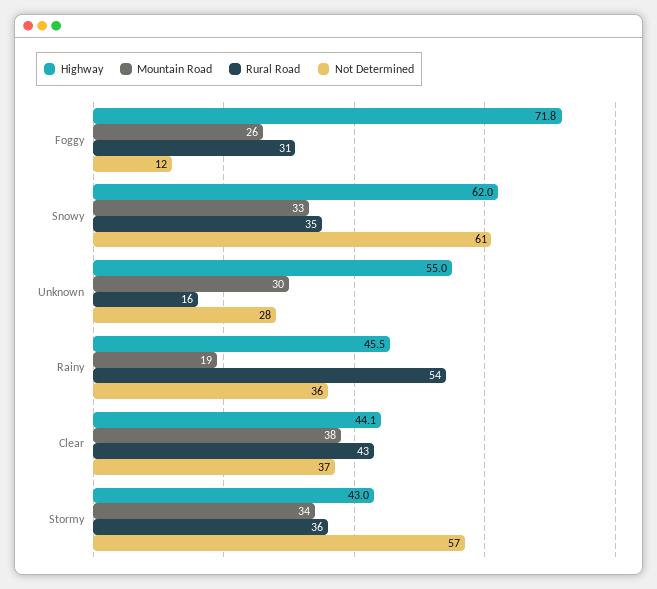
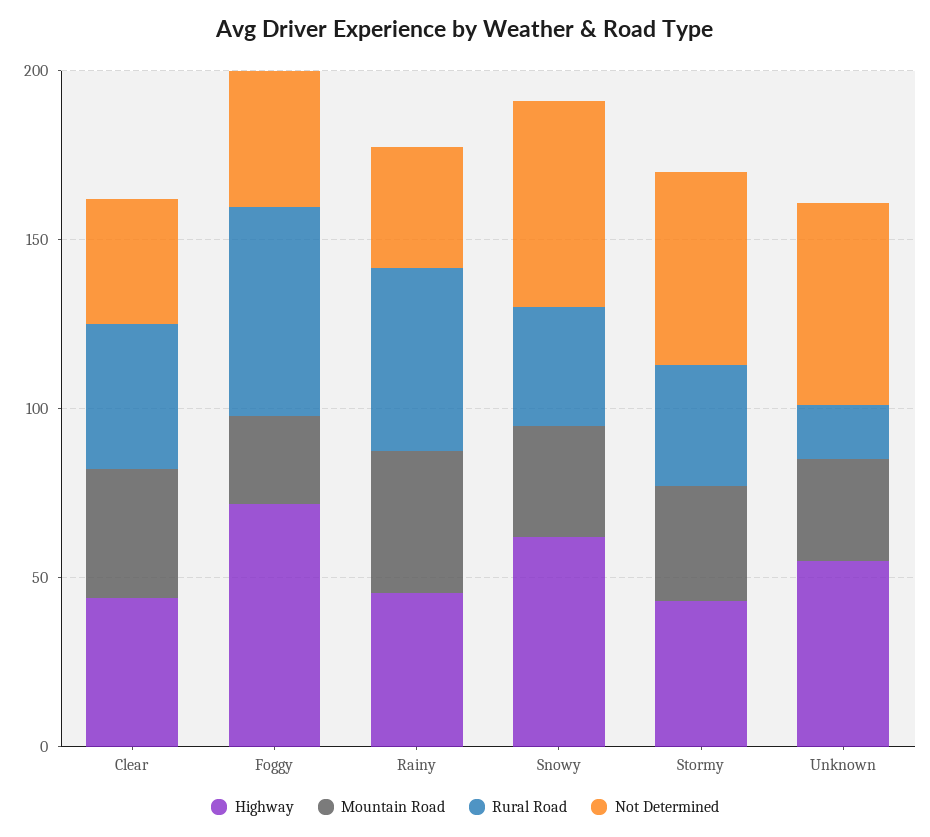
  {
    "Highway": {
      "Foggy": 71.8,
      "Snowy": 62,
      "Unknown": 55,
      "Rainy": 45.5,
      "Clear": 44.1,
      "Stormy": 43
    },
    "Mountain Road": {
      "Foggy": 26,
      "Snowy": 33,
      "Unknown": 30,
-     "Rainy": 19,
+     "Rainy": 40,
      "Clear": 38,
      "Stormy": 34
    },
    "Rural Road": {
-     "Foggy": 31,
+     "Foggy": 60,
      "Snowy": 35,
      "Unknown": 16,
      "Rainy": 54,
      "Clear": 43,
      "Stormy": 36
    },
    "Not Determined": {
-     "Foggy": 12,
+     "Foggy": 40,
      "Snowy": 61,
-     "Unknown": 28,
+     "Unknown": 60,
      "Rainy": 36,
      "Clear": 37,
      "Stormy": 57
    }
  }

